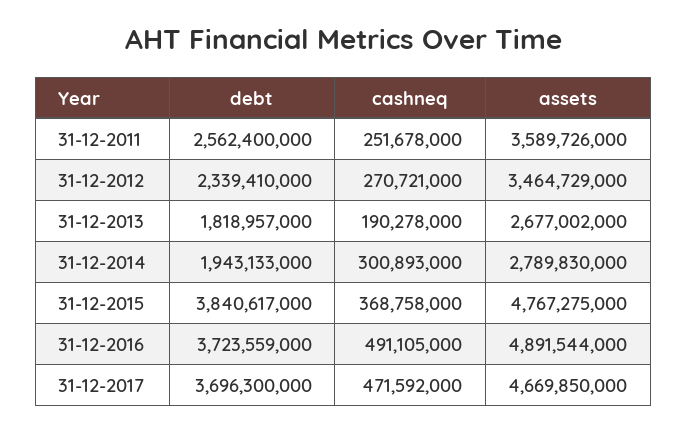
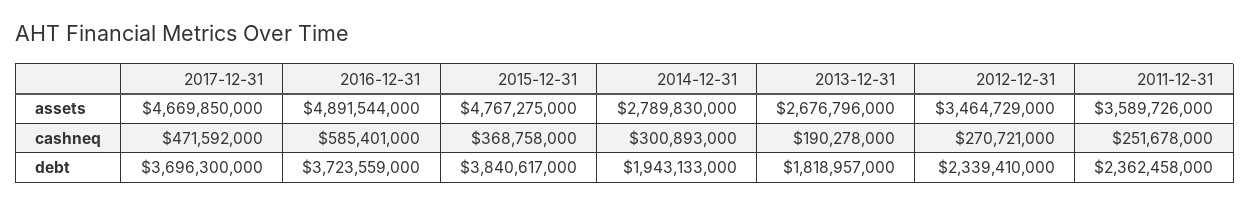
  {
    "debt": {
-     "31-12-2011": 2562400000,
+     "31-12-2011": 2362458000,
      "31-12-2012": 2339410000,
      "31-12-2013": 1818957000,
      "31-12-2014": 1943133000,
      "31-12-2015": 3840617000,
      "31-12-2016": 3723559000,
      "31-12-2017": 3696300000
    },
    "cashneq": {
      "31-12-2011": 251678000,
      "31-12-2012": 270721000,
      "31-12-2013": 190278000,
      "31-12-2014": 300893000,
      "31-12-2015": 368758000,
-     "31-12-2016": 491105000,
+     "31-12-2016": 585401000,
      "31-12-2017": 471592000
    },
    "assets": {
      "31-12-2011": 3589726000,
      "31-12-2012": 3464729000,
-     "31-12-2013": 2677002000,
+     "31-12-2013": 2676796000,
      "31-12-2014": 2789830000,
      "31-12-2015": 4767275000,
      "31-12-2016": 4891544000,
      "31-12-2017": 4669850000
    }
  }

